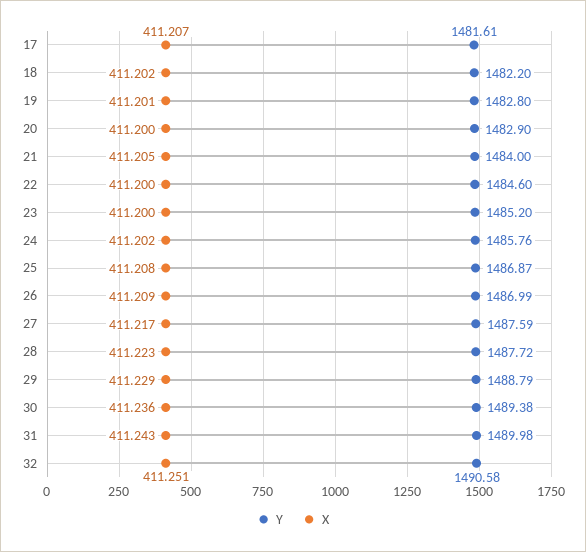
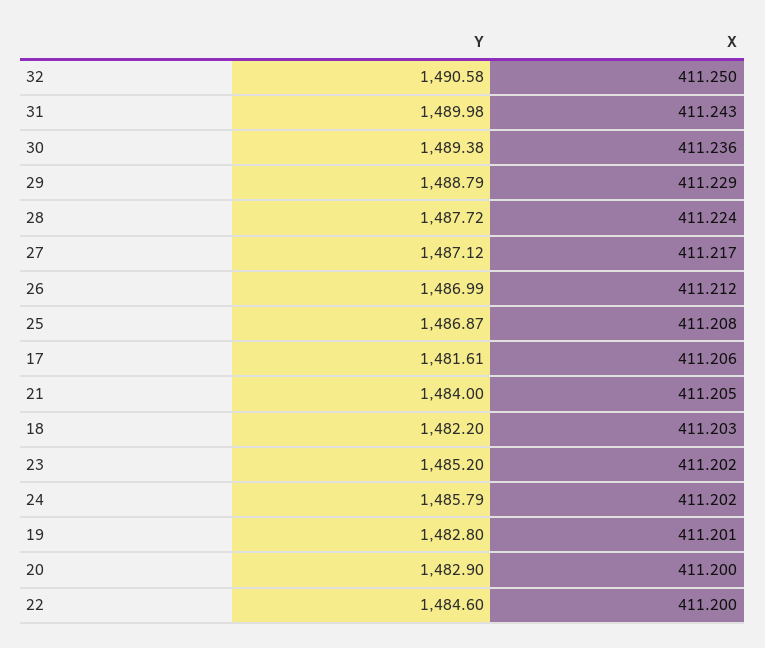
  {
    "Y": {
      "17": 1481.61,
      "18": 1482.2,
      "19": 1482.8,
      "20": 1482.9,
      "21": 1484,
      "22": 1484.6,
      "23": 1485.2,
-     "24": 1485.76,
+     "24": 1485.79,
      "25": 1486.87,
      "26": 1486.99,
-     "27": 1487.59,
+     "27": 1487.12,
      "28": 1487.72,
      "29": 1488.79,
      "30": 1489.38,
      "31": 1489.98,
      "32": 1490.58
    },
    "X": {
-     "17": 411.207,
+     "17": 411.206,
-     "18": 411.202,
+     "18": 411.203,
      "19": 411.201,
      "20": 411.2,
      "21": 411.205,
      "22": 411.2,
-     "23": 411.2,
+     "23": 411.202,
      "24": 411.202,
      "25": 411.208,
-     "26": 411.209,
+     "26": 411.212,
      "27": 411.217,
-     "28": 411.223,
+     "28": 411.224,
      "29": 411.229,
      "30": 411.236,
      "31": 411.243,
-     "32": 411.251
+     "32": 411.25
    }
  }

